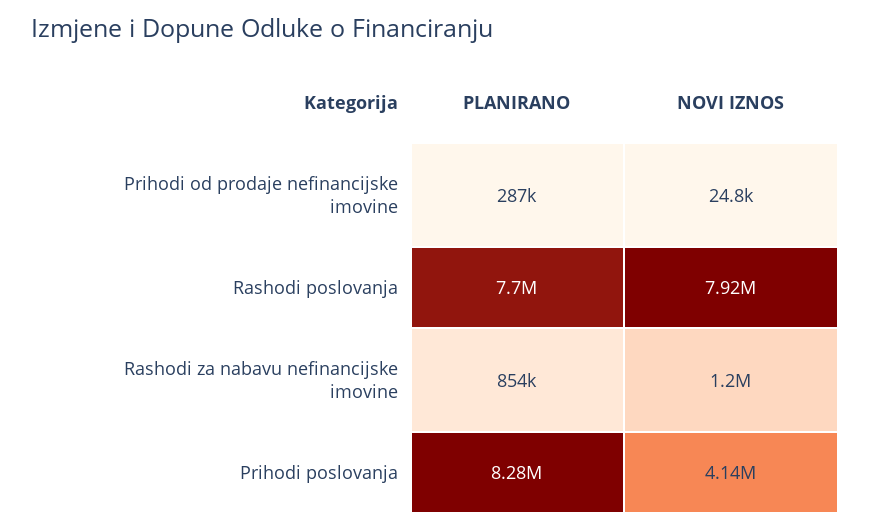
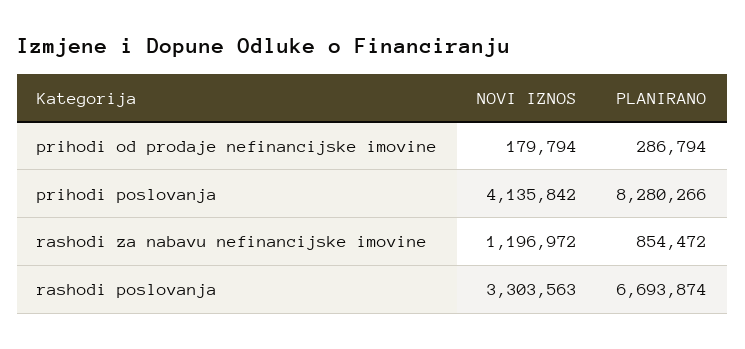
  {
    "PLANIRANO": {
      "Prihodi od prodaje nefinancijske imovine": 286794,
-     "Rashodi poslovanja": 7700000,
+     "Rashodi poslovanja": 6693874,
      "Rashodi za nabavu nefinancijske imovine": 854472,
      "Prihodi poslovanja": 8280266
    },
    "NOVI IZNOS": {
-     "Prihodi od prodaje nefinancijske imovine": 24800,
+     "Prihodi od prodaje nefinancijske imovine": 179794,
-     "Rashodi poslovanja": 7920000,
+     "Rashodi poslovanja": 3303563,
      "Rashodi za nabavu nefinancijske imovine": 1196972,
      "Prihodi poslovanja": 4135842
    }
  }

